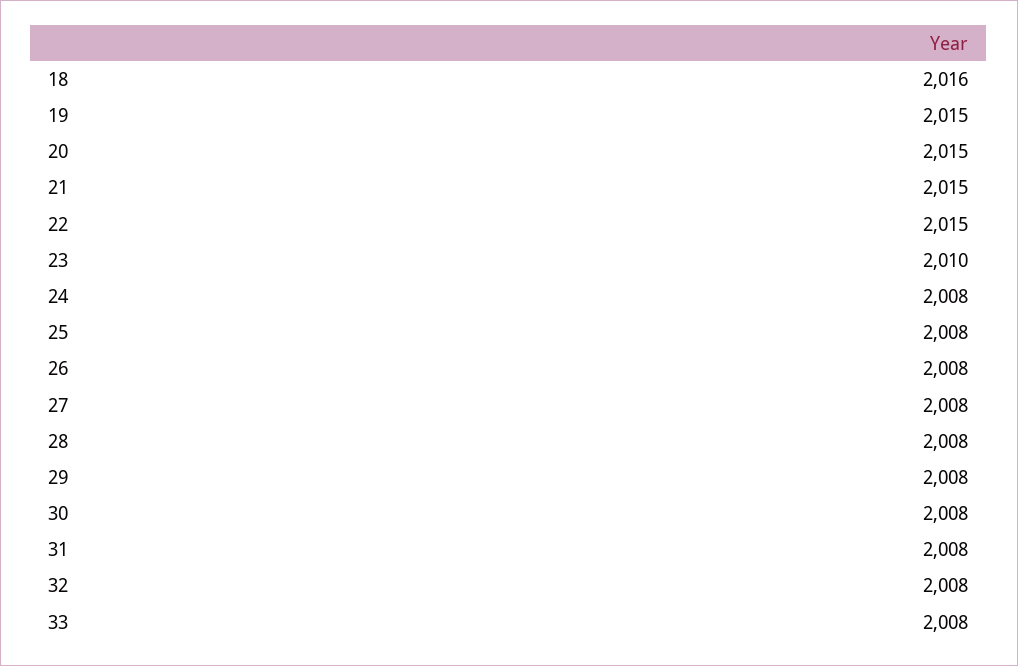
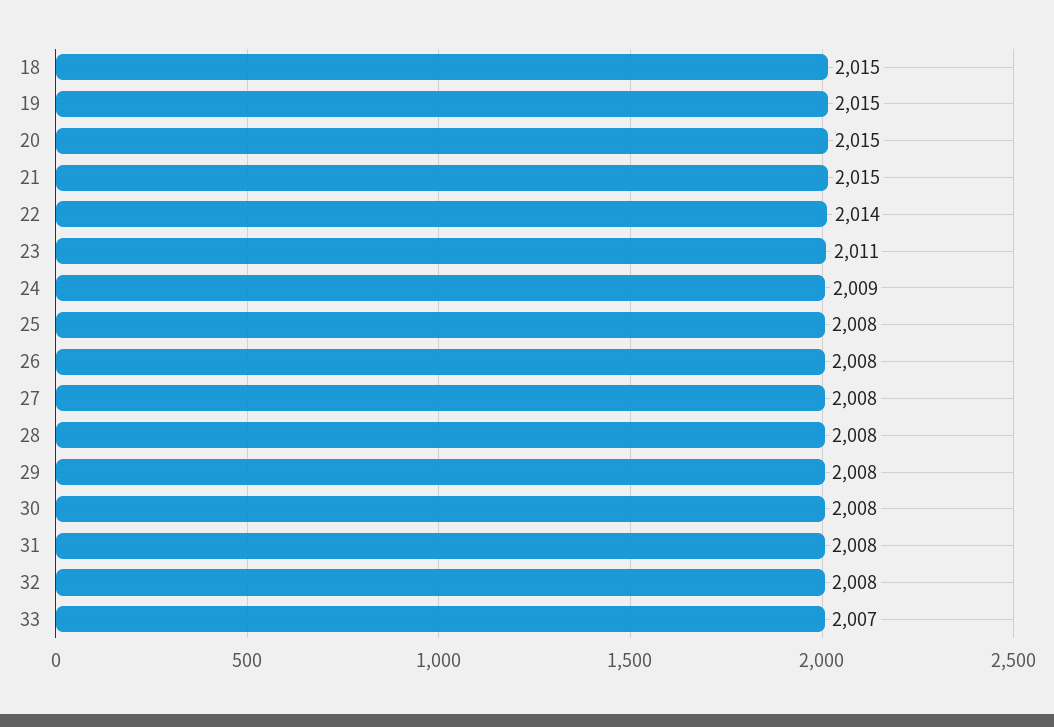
  {
-   "18": 2016,
+   "18": 2015,
    "19": 2015,
    "20": 2015,
    "21": 2015,
-   "22": 2015,
+   "22": 2014,
-   "23": 2010,
+   "23": 2011,
-   "24": 2008,
+   "24": 2009,
    "25": 2008,
    "26": 2008,
    "27": 2008,
    "28": 2008,
    "29": 2008,
    "30": 2008,
    "31": 2008,
    "32": 2008,
-   "33": 2008
+   "33": 2007
  }

